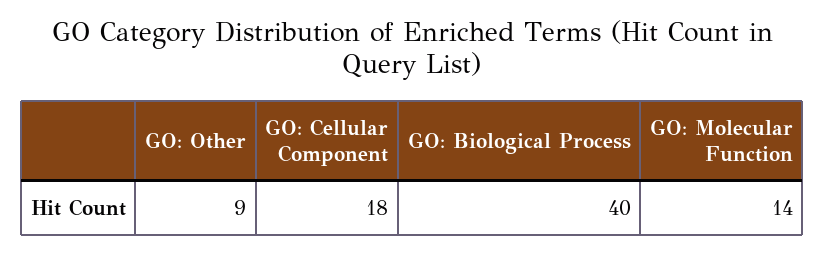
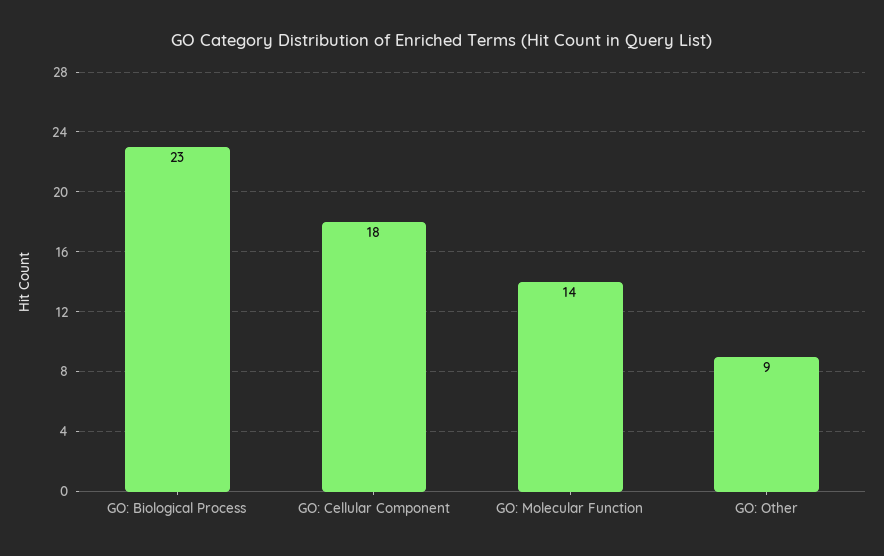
  {
    "GO: Other": 9,
    "GO: Cellular Component": 18,
-   "GO: Biological Process": 40,
+   "GO: Biological Process": 23,
    "GO: Molecular Function": 14
  }

